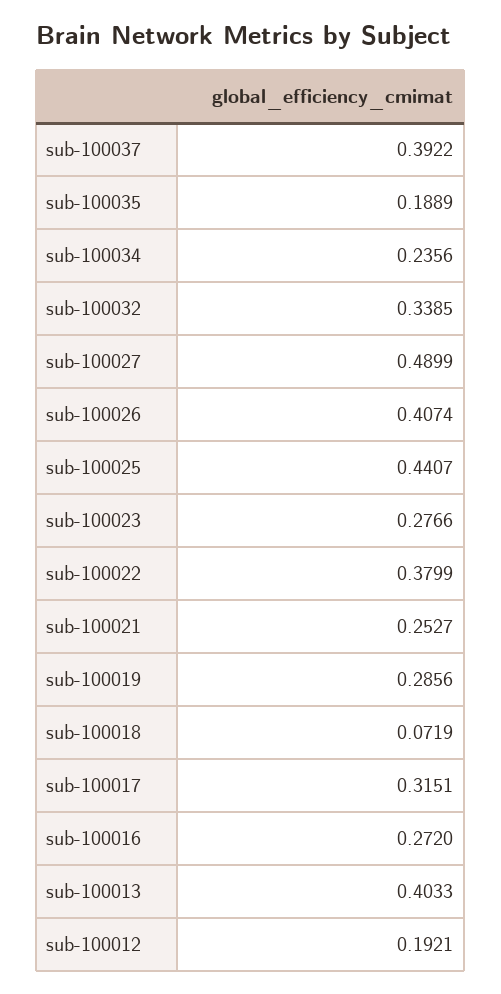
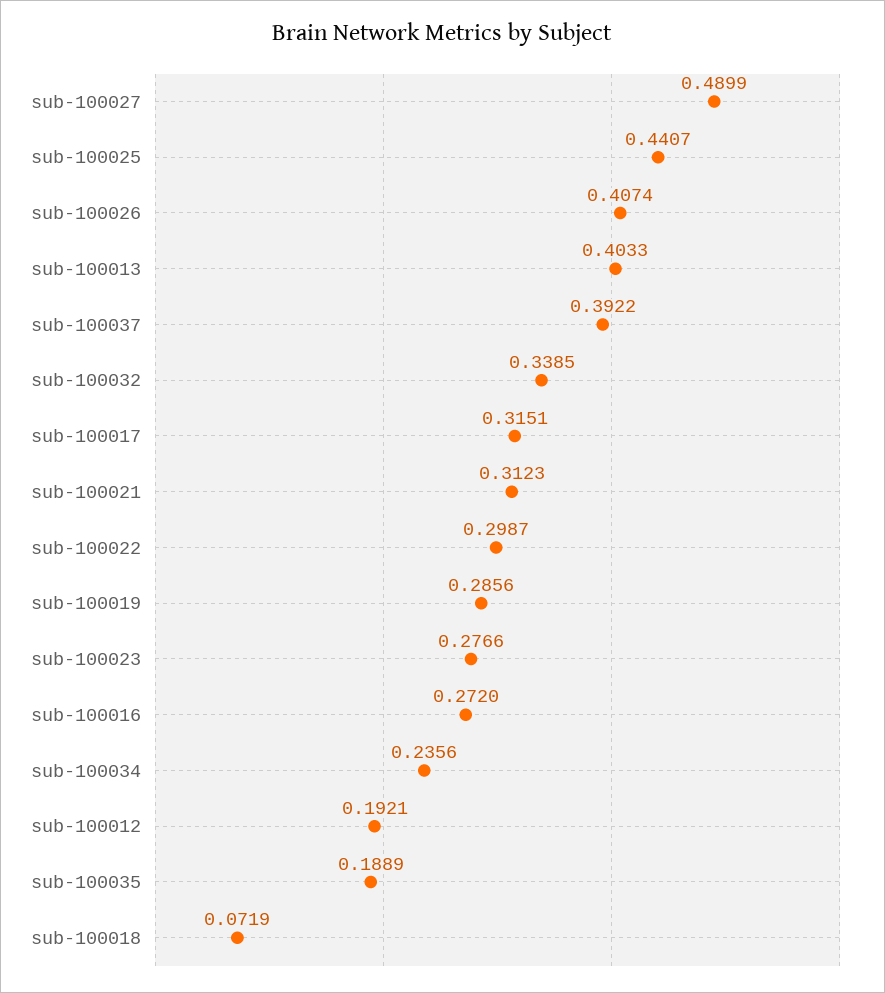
  {
    "sub-100037": 0.3922,
    "sub-100035": 0.1889,
    "sub-100034": 0.2356,
    "sub-100032": 0.3385,
    "sub-100027": 0.4899,
    "sub-100026": 0.4074,
    "sub-100025": 0.4407,
    "sub-100023": 0.2766,
-   "sub-100022": 0.3799,
+   "sub-100022": 0.2987,
-   "sub-100021": 0.2527,
+   "sub-100021": 0.3123,
    "sub-100019": 0.2856,
    "sub-100018": 0.0719,
    "sub-100017": 0.3151,
    "sub-100016": 0.272,
    "sub-100013": 0.4033,
    "sub-100012": 0.1921
  }

